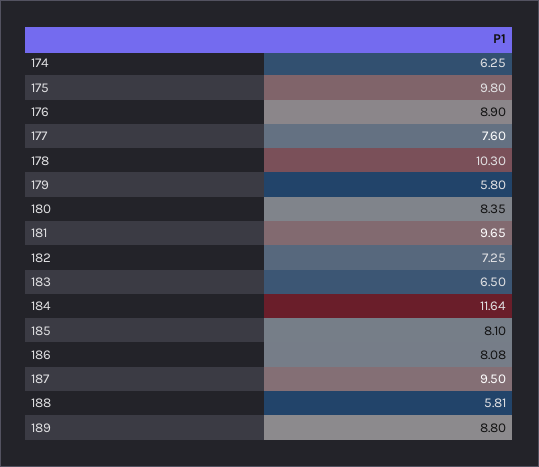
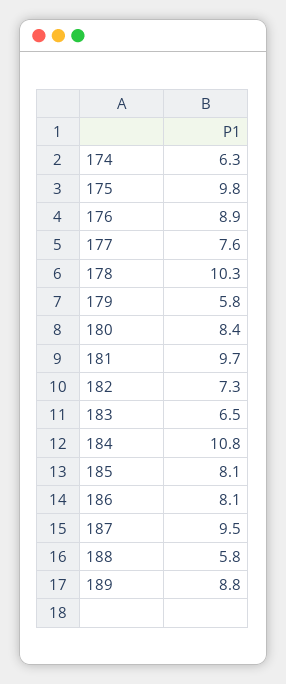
  {
    "174": 6.25,
    "175": 9.8,
    "176": 8.9,
    "177": 7.6,
    "178": 10.3,
    "179": 5.8,
    "180": 8.35,
    "181": 9.65,
    "182": 7.25,
    "183": 6.5,
-   "184": 11.64,
+   "184": 10.8,
    "185": 8.1,
    "186": 8.08,
    "187": 9.5,
    "188": 5.81,
    "189": 8.8
  }

